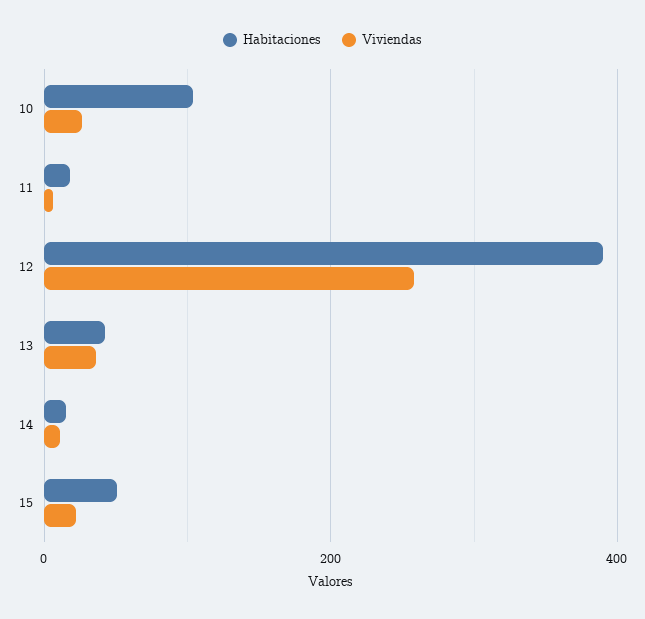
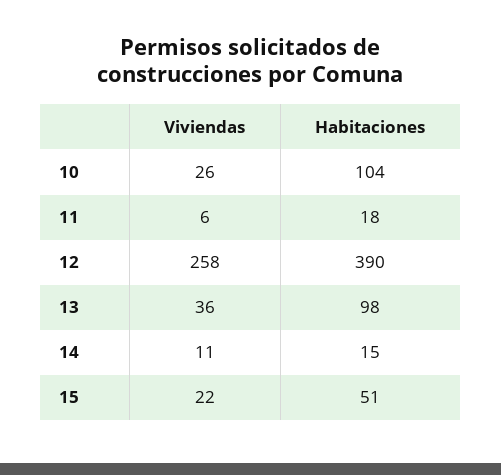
  {
    "Habitaciones": {
      "10": 104,
      "11": 18,
      "12": 390,
-     "13": 40,
+     "13": 98,
      "14": 15,
      "15": 51
    },
    "Viviendas": {
      "10": 26,
      "11": 6,
      "12": 258,
      "13": 36,
      "14": 11,
      "15": 22
    }
  }

